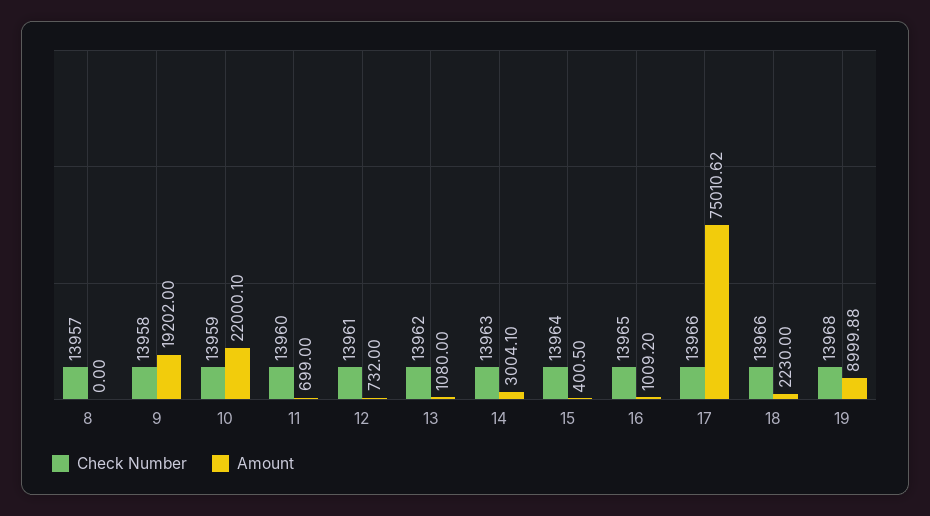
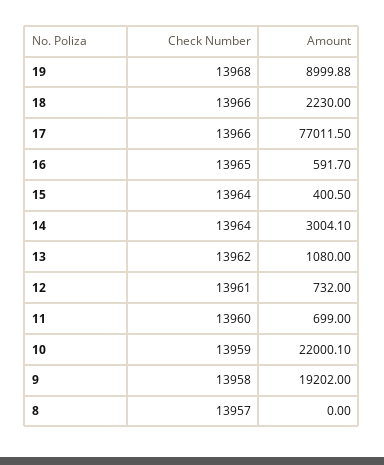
  {
    "Check Number": {
      "8": 13957,
      "9": 13958,
      "10": 13959,
      "11": 13960,
      "12": 13961,
      "13": 13962,
-     "14": 13963,
+     "14": 13964,
      "15": 13964,
      "16": 13965,
      "17": 13966,
      "18": 13966,
      "19": 13968
    },
    "Amount": {
      "8": 0,
      "9": 19202,
      "10": 22000.1,
      "11": 699,
      "12": 732,
      "13": 1080,
      "14": 3004.1,
      "15": 400.5,
-     "16": 1009.2,
+     "16": 591.7,
-     "17": 75010.62,
+     "17": 77011.5,
      "18": 2230,
      "19": 8999.88
    }
  }

